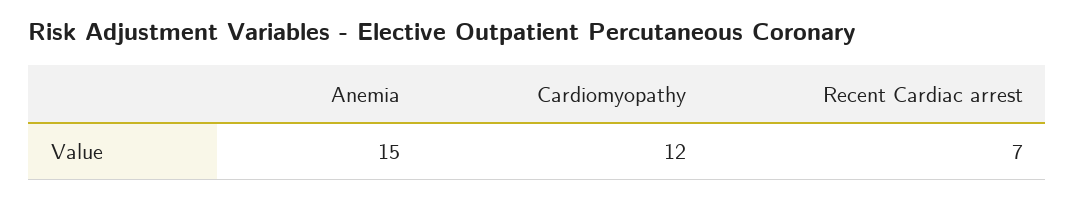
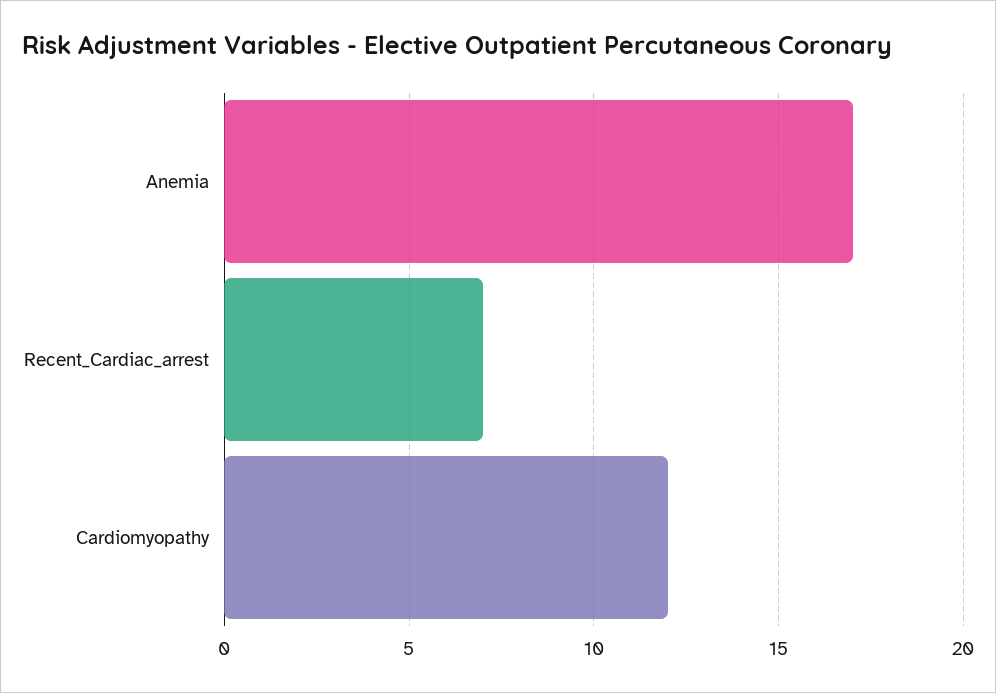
  {
-   "Anemia": 15,
+   "Anemia": 17,
    "Cardiomyopathy": 12,
    "Recent Cardiac arrest": 7
  }

